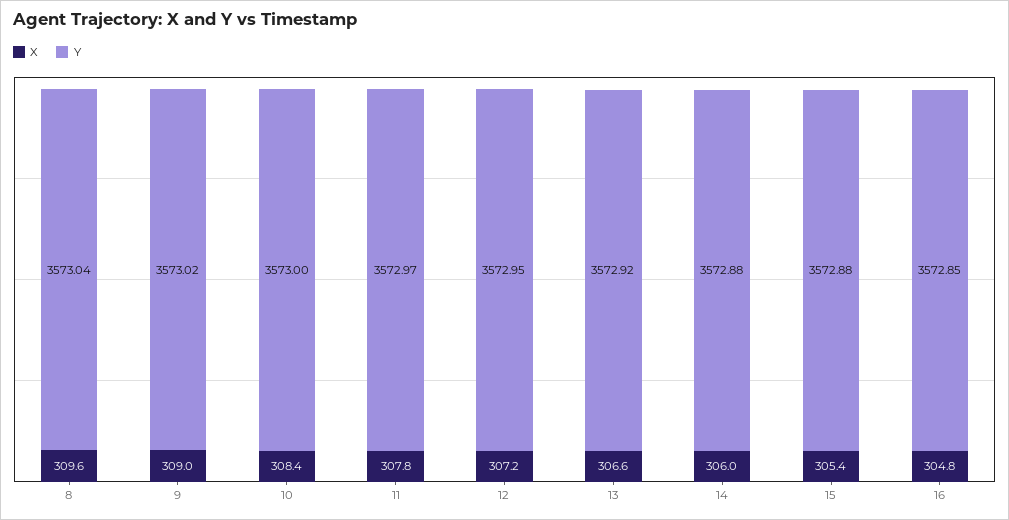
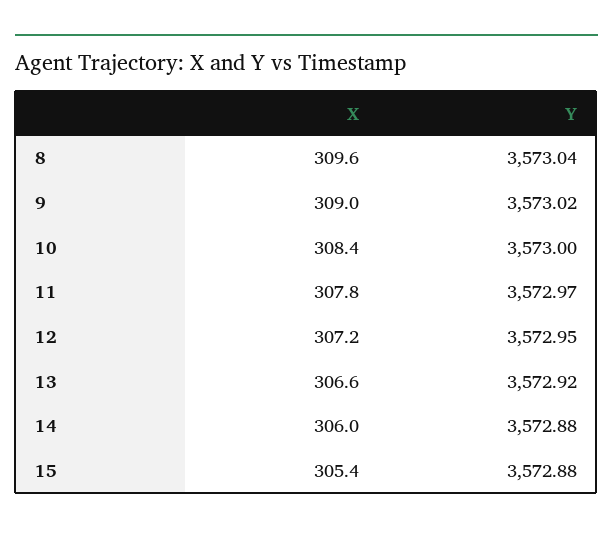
  {
    "X": {
      "8": 309.6,
      "9": 309,
      "10": 308.4,
      "11": 307.8,
      "12": 307.2,
      "13": 306.6,
      "14": 306,
-     "15": 305.4,
+     "15": 305.4
-     "16": 304.8
    },
    "Y": {
      "8": 3573.04,
      "9": 3573.02,
      "10": 3573,
      "11": 3572.97,
      "12": 3572.95,
      "13": 3572.92,
      "14": 3572.88,
-     "15": 3572.88,
+     "15": 3572.88
-     "16": 3572.85
    }
  }

